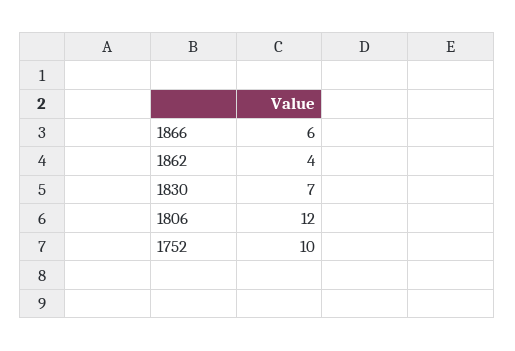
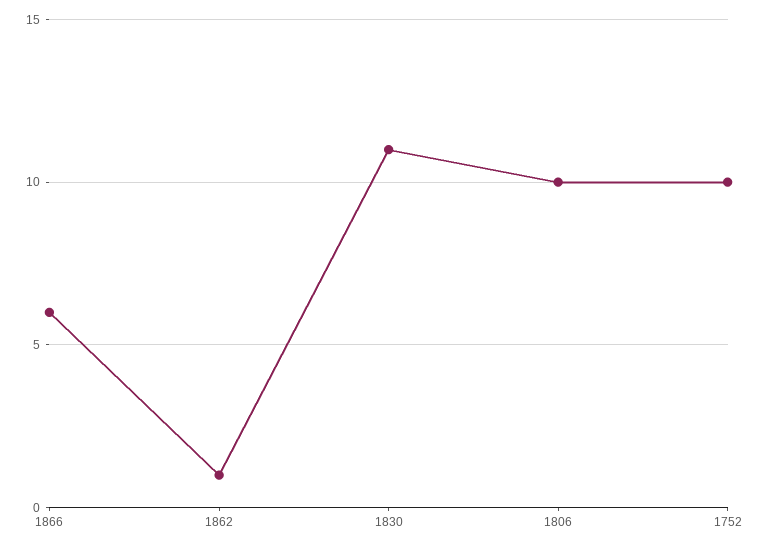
  {
    "1866": 6,
-   "1862": 4,
+   "1862": 1,
-   "1830": 7,
+   "1830": 11,
-   "1806": 12,
+   "1806": 10,
    "1752": 10
  }

